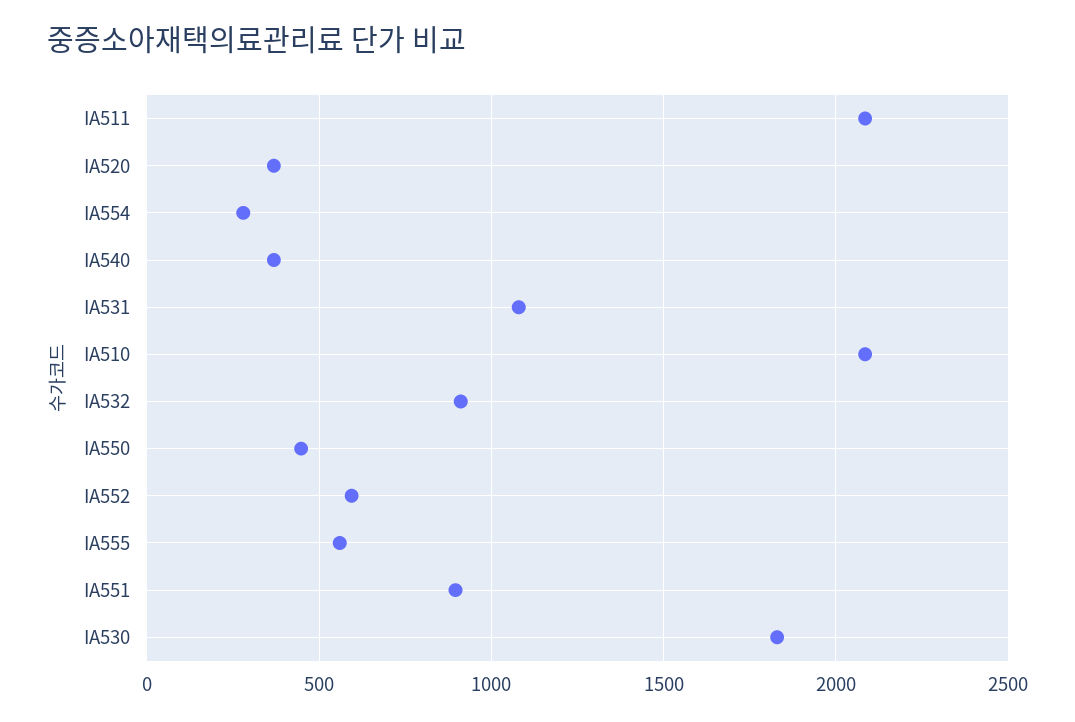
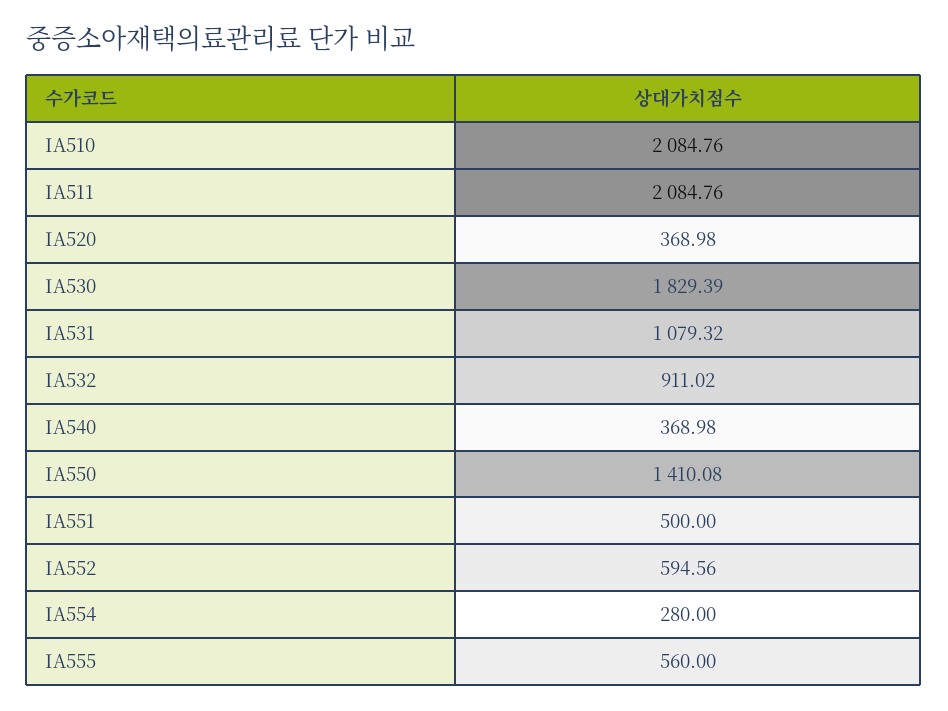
  {
    "IA511": 2084.76,
    "IA520": 368.98,
    "IA554": 280,
    "IA540": 368.98,
    "IA531": 1079.32,
    "IA510": 2084.76,
    "IA532": 911.02,
-   "IA550": 450,
+   "IA550": 1410.08,
    "IA552": 594.56,
    "IA555": 560,
-   "IA551": 900,
+   "IA551": 500,
    "IA530": 1829.39
  }

